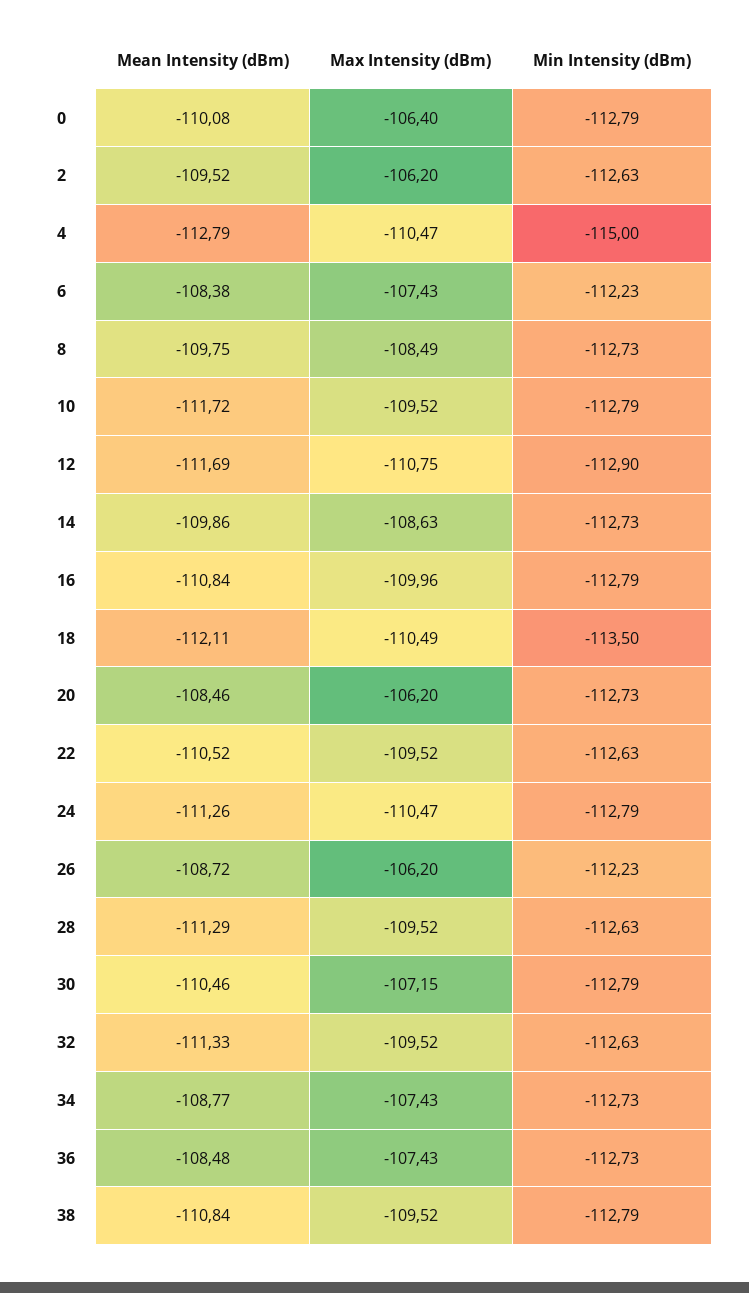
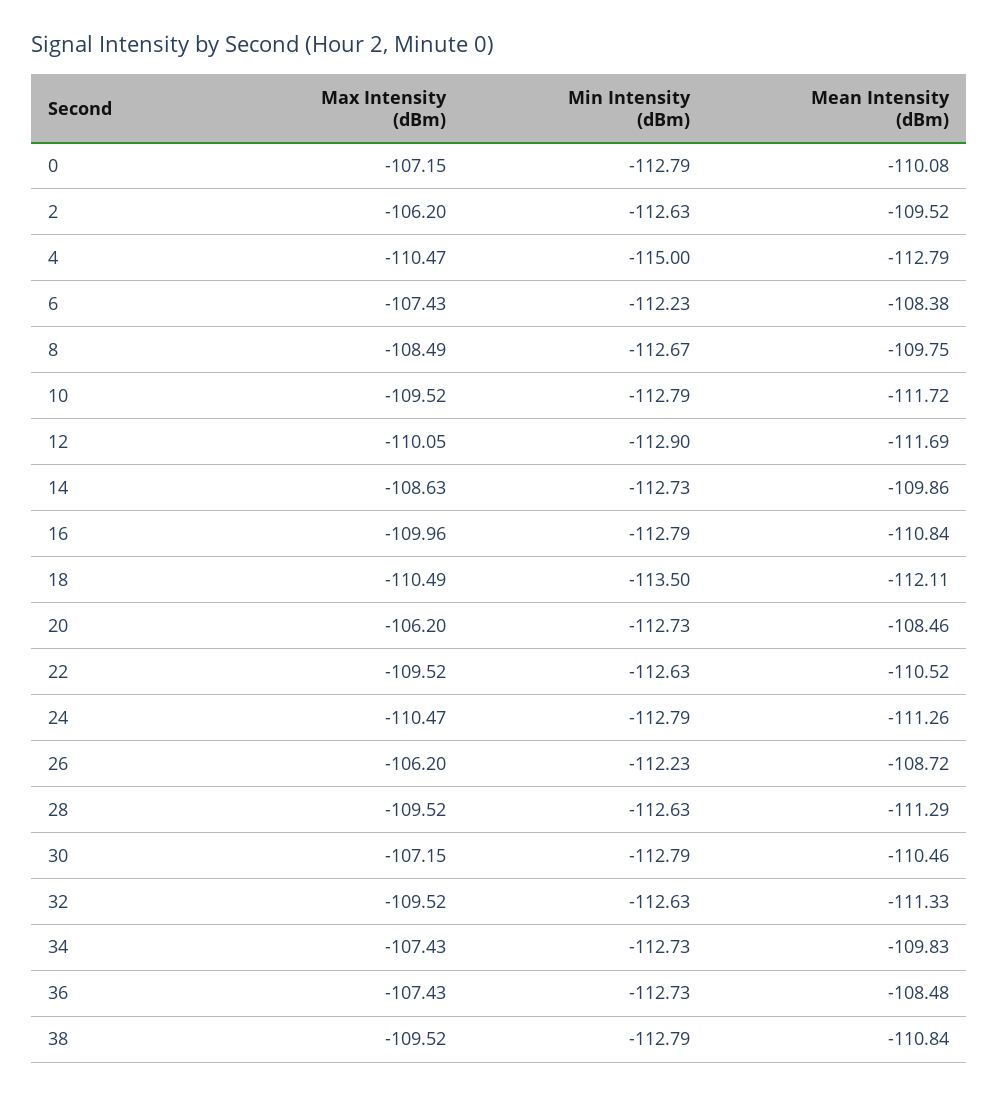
  {
    "Mean Intensity (dBm)": {
      "0": -110.08,
      "2": -109.52,
      "4": -112.79,
      "6": -108.38,
      "8": -109.75,
      "10": -111.72,
      "12": -111.69,
      "14": -109.86,
      "16": -110.84,
      "18": -112.11,
      "20": -108.46,
      "22": -110.52,
      "24": -111.26,
      "26": -108.72,
      "28": -111.29,
      "30": -110.46,
      "32": -111.33,
-     "34": -108.77,
+     "34": -109.83,
      "36": -108.48,
      "38": -110.84
    },
    "Max Intensity (dBm)": {
-     "0": -106.4,
+     "0": -107.15,
      "2": -106.2,
      "4": -110.47,
      "6": -107.43,
      "8": -108.49,
      "10": -109.52,
-     "12": -110.75,
+     "12": -110.05,
      "14": -108.63,
      "16": -109.96,
      "18": -110.49,
      "20": -106.2,
      "22": -109.52,
      "24": -110.47,
      "26": -106.2,
      "28": -109.52,
      "30": -107.15,
      "32": -109.52,
      "34": -107.43,
      "36": -107.43,
      "38": -109.52
    },
    "Min Intensity (dBm)": {
      "0": -112.79,
      "2": -112.63,
      "4": -115,
      "6": -112.23,
-     "8": -112.73,
+     "8": -112.67,
      "10": -112.79,
      "12": -112.9,
      "14": -112.73,
      "16": -112.79,
      "18": -113.5,
      "20": -112.73,
      "22": -112.63,
      "24": -112.79,
      "26": -112.23,
      "28": -112.63,
      "30": -112.79,
      "32": -112.63,
      "34": -112.73,
      "36": -112.73,
      "38": -112.79
    }
  }

